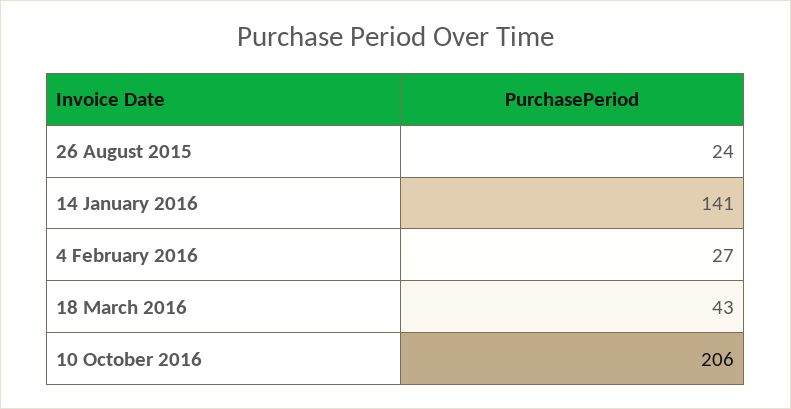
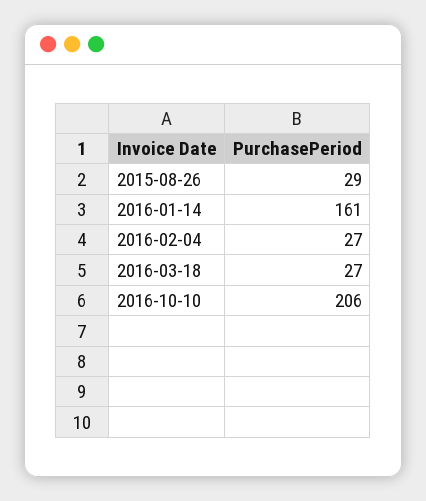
  {
-   "26 August 2015": 24,
+   "26 August 2015": 29,
-   "14 January 2016": 141,
+   "14 January 2016": 161,
    "4 February 2016": 27,
-   "18 March 2016": 43,
+   "18 March 2016": 27,
    "10 October 2016": 206
  }

